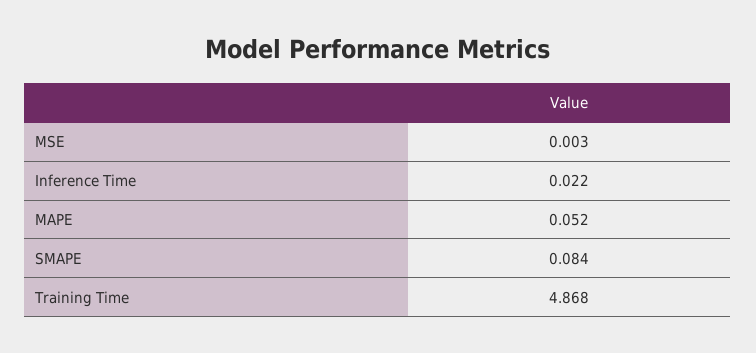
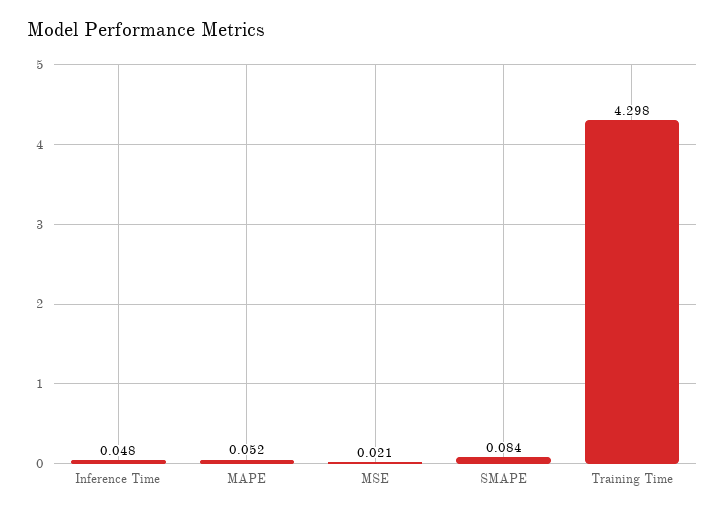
  {
-   "MSE": 0.003,
+   "MSE": 0.021,
-   "Inference Time": 0.022,
+   "Inference Time": 0.048,
    "MAPE": 0.052,
    "SMAPE": 0.084,
-   "Training Time": 4.868
+   "Training Time": 4.298
  }

